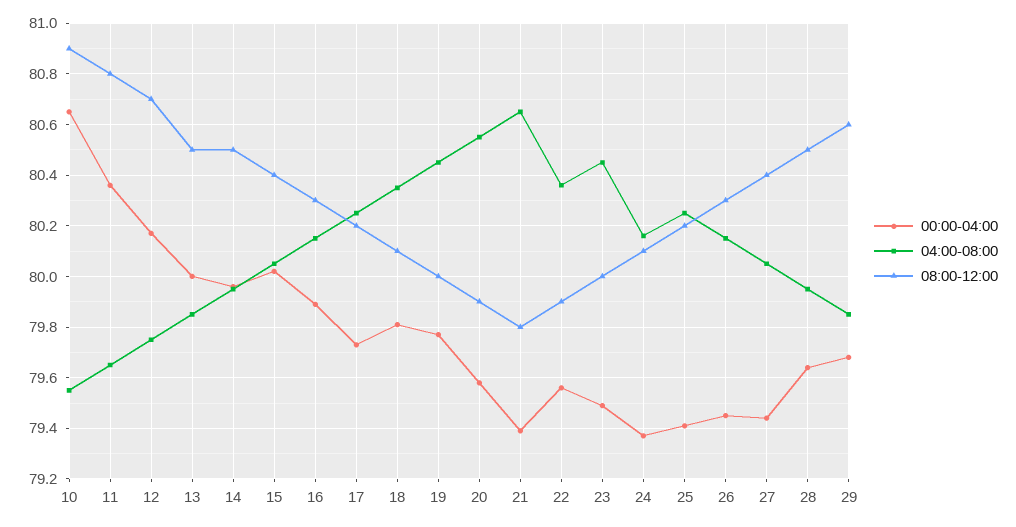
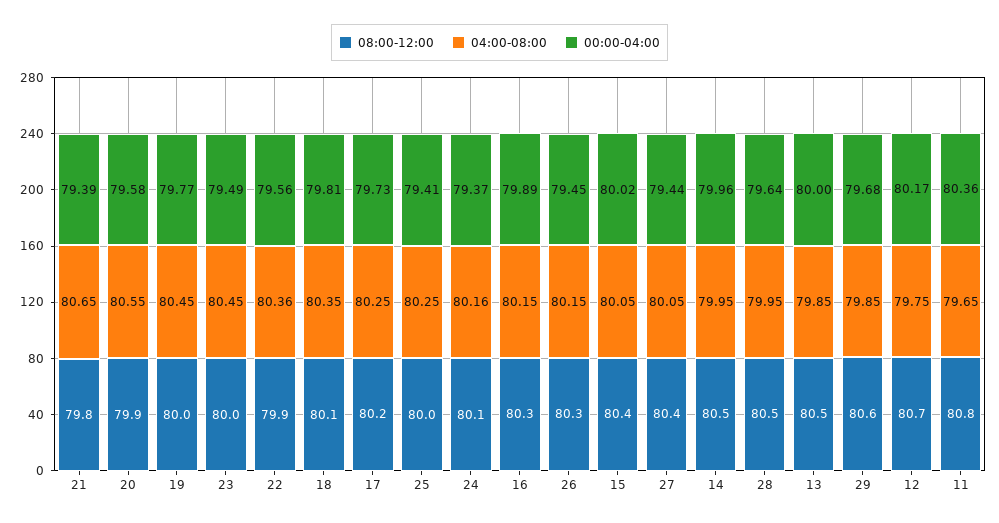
  {
    "00:00-04:00": {
-     "10": 80.65,
      "11": 80.36,
      "12": 80.17,
      "13": 80,
      "14": 79.96,
      "15": 80.02,
      "16": 79.89,
      "17": 79.73,
      "18": 79.81,
      "19": 79.77,
      "20": 79.58,
      "21": 79.39,
      "22": 79.56,
      "23": 79.49,
      "24": 79.37,
      "25": 79.41,
      "26": 79.45,
      "27": 79.44,
      "28": 79.64,
      "29": 79.68
    },
    "04:00-08:00": {
-     "10": 79.55,
      "11": 79.65,
      "12": 79.75,
      "13": 79.85,
      "14": 79.95,
      "15": 80.05,
      "16": 80.15,
      "17": 80.25,
      "18": 80.35,
      "19": 80.45,
      "20": 80.55,
      "21": 80.65,
      "22": 80.36,
      "23": 80.45,
      "24": 80.16,
      "25": 80.25,
      "26": 80.15,
      "27": 80.05,
      "28": 79.95,
      "29": 79.85
    },
    "08:00-12:00": {
-     "10": 80.9,
      "11": 80.8,
      "12": 80.7,
      "13": 80.5,
      "14": 80.5,
      "15": 80.4,
      "16": 80.3,
      "17": 80.2,
      "18": 80.1,
      "19": 80,
      "20": 79.9,
      "21": 79.8,
      "22": 79.9,
      "23": 80,
      "24": 80.1,
-     "25": 80.2,
+     "25": 80,
      "26": 80.3,
      "27": 80.4,
      "28": 80.5,
      "29": 80.6
    }
  }

